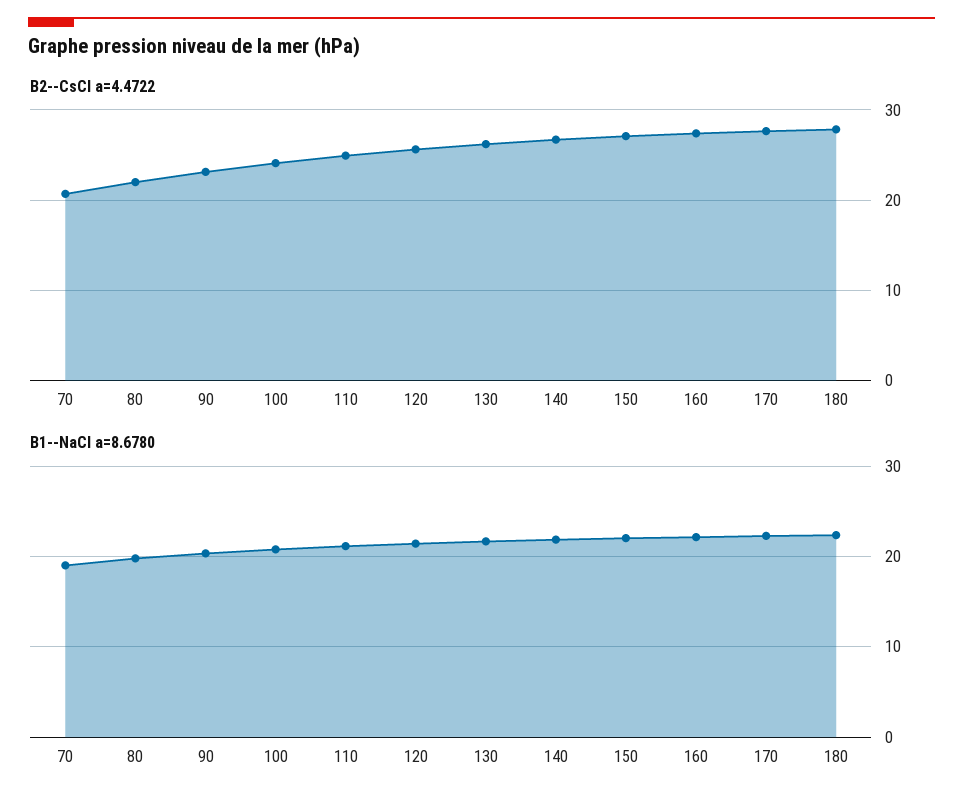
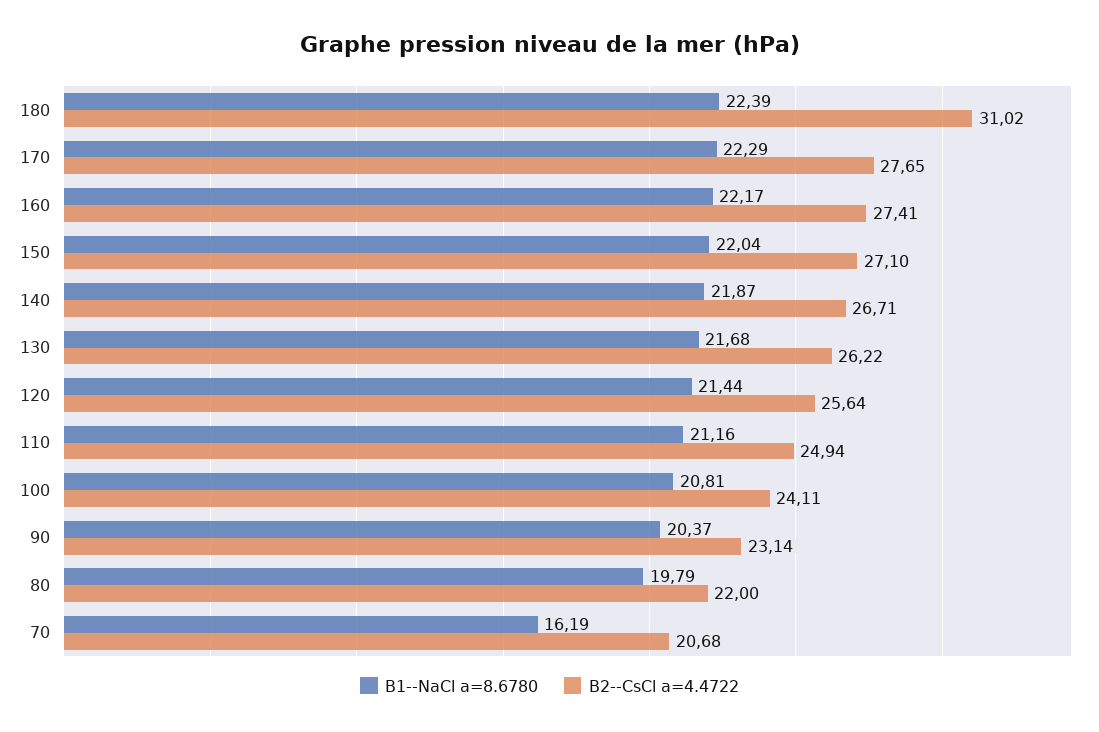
  {
    "B2--CsCl a=4.4722": {
      "70": 20.68,
      "80": 22,
      "90": 23.14,
      "100": 24.11,
      "110": 24.94,
      "120": 25.64,
      "130": 26.22,
      "140": 26.71,
      "150": 27.1,
      "160": 27.41,
      "170": 27.65,
-     "180": 28
+     "180": 31.02
    },
    "B1--NaCl a=8.6780": {
-     "70": 19,
+     "70": 16.19,
      "80": 19.79,
      "90": 20.37,
      "100": 20.81,
      "110": 21.16,
      "120": 21.44,
      "130": 21.68,
      "140": 21.87,
      "150": 22.04,
      "160": 22.17,
      "170": 22.29,
      "180": 22.39
    }
  }

